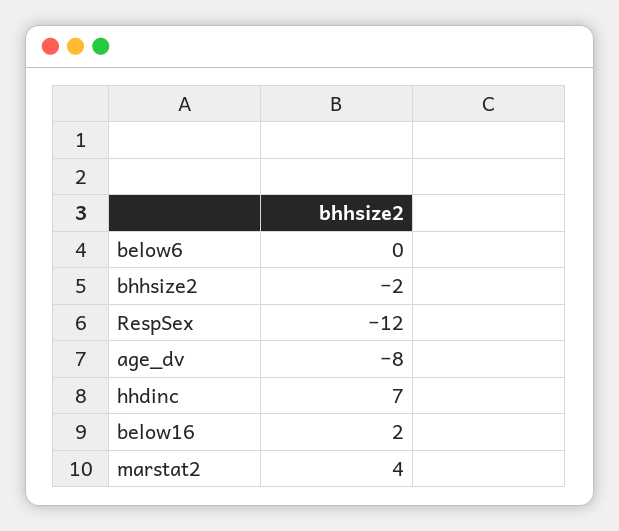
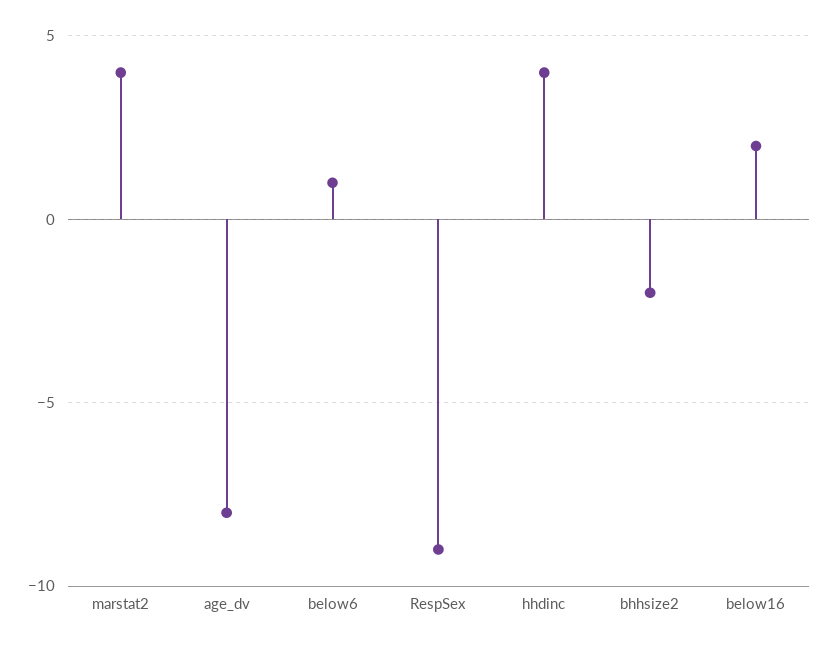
  {
-   "below6": 0,
+   "below6": 1,
    "bhhsize2": -2,
-   "RespSex": -12,
+   "RespSex": -9,
    "age_dv": -8,
-   "hhdinc": 7,
+   "hhdinc": 4,
    "below16": 2,
    "marstat2": 4
  }

